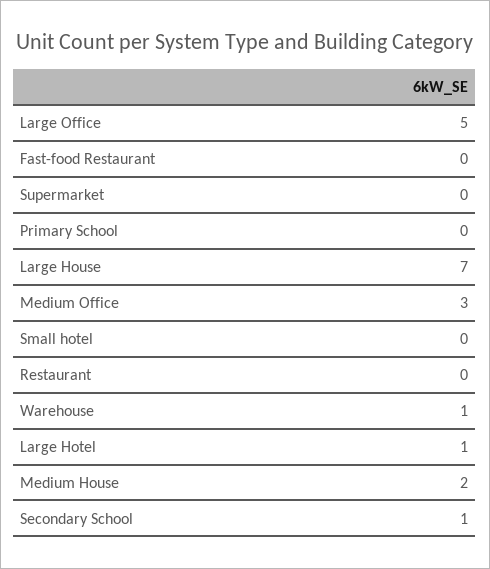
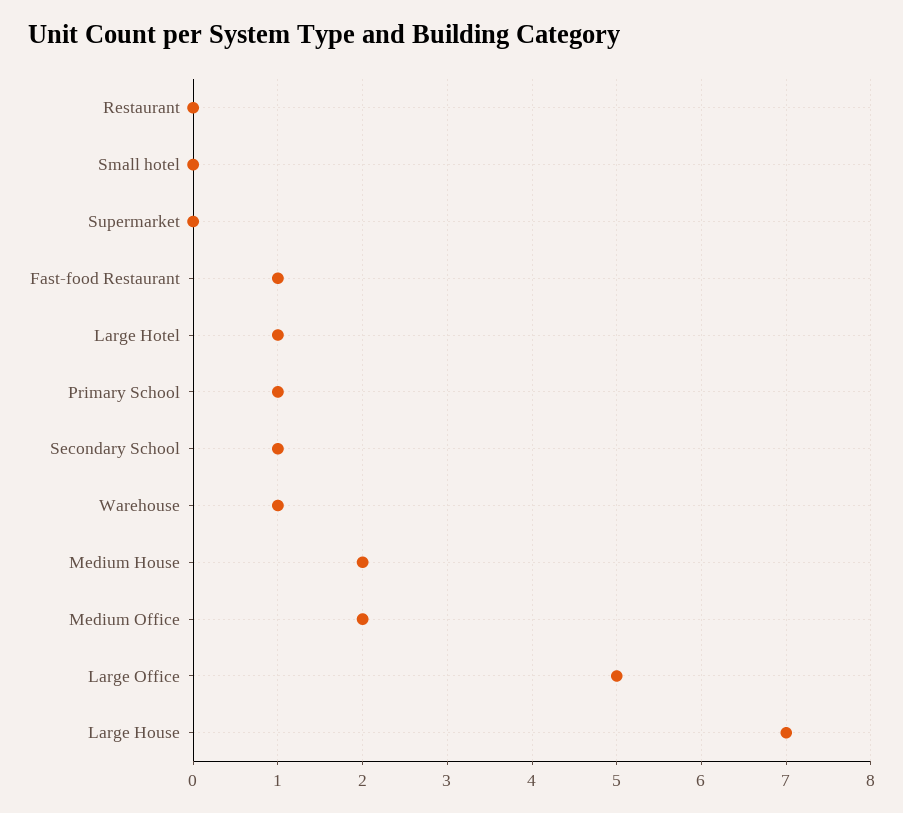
  {
    "Large Office": 5,
-   "Fast-food Restaurant": 0,
+   "Fast-food Restaurant": 1,
    "Supermarket": 0,
-   "Primary School": 0,
+   "Primary School": 1,
    "Large House": 7,
-   "Medium Office": 3,
+   "Medium Office": 2,
    "Small hotel": 0,
    "Restaurant": 0,
    "Warehouse": 1,
    "Large Hotel": 1,
    "Medium House": 2,
    "Secondary School": 1
  }

